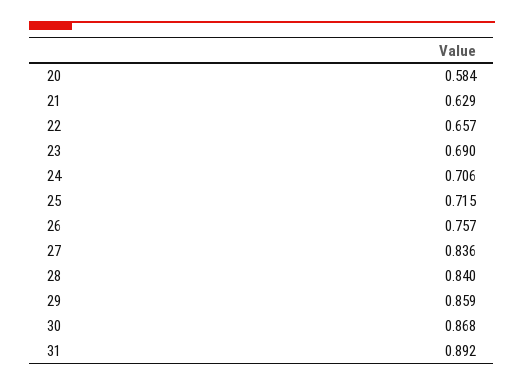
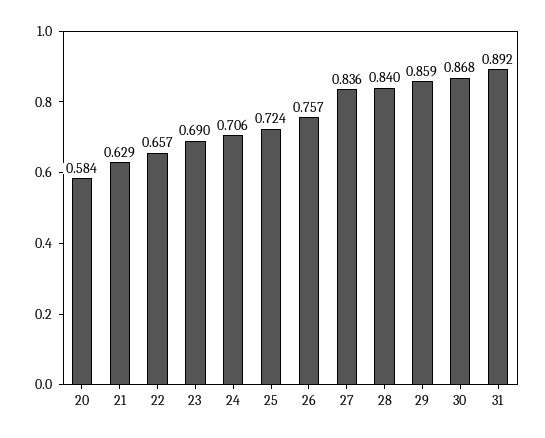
  {
    "20": 0.584,
    "21": 0.629,
    "22": 0.657,
    "23": 0.69,
    "24": 0.706,
-   "25": 0.715,
+   "25": 0.724,
    "26": 0.757,
    "27": 0.836,
    "28": 0.84,
    "29": 0.859,
    "30": 0.868,
    "31": 0.892
  }

